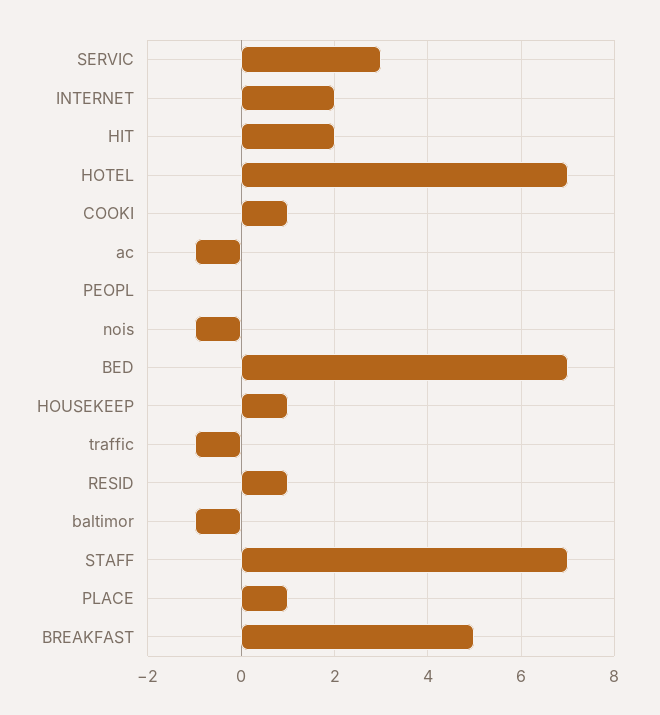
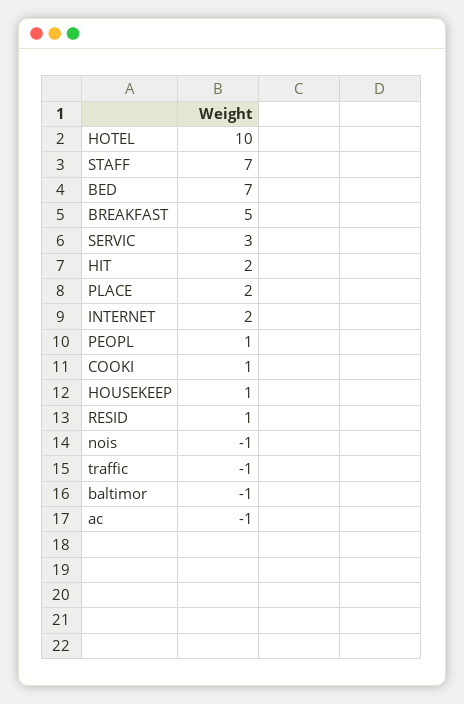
  {
    "SERVIC": 3,
    "INTERNET": 2,
    "HIT": 2,
-   "HOTEL": 7,
+   "HOTEL": 10,
    "COOKI": 1,
    "ac": -1,
-   "PEOPL": 0,
+   "PEOPL": 1,
    "nois": -1,
    "BED": 7,
    "HOUSEKEEP": 1,
    "traffic": -1,
    "RESID": 1,
    "baltimor": -1,
    "STAFF": 7,
-   "PLACE": 1,
+   "PLACE": 2,
    "BREAKFAST": 5
  }

